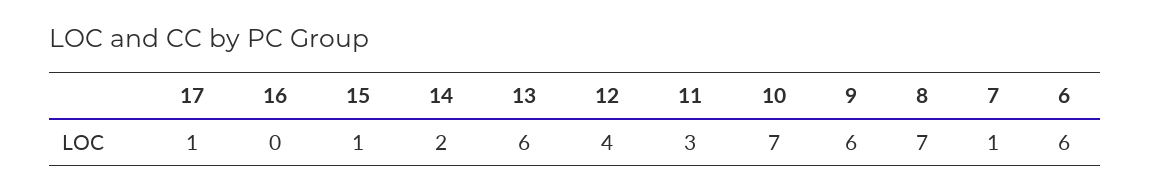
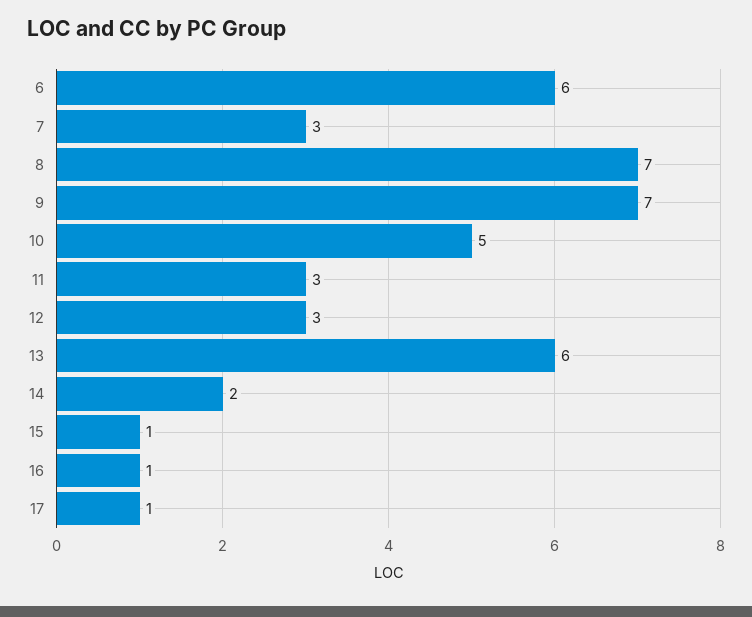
  {
    "17": 1,
-   "16": 0,
+   "16": 1,
    "15": 1,
    "14": 2,
    "13": 6,
-   "12": 4,
+   "12": 3,
    "11": 3,
-   "10": 7,
+   "10": 5,
-   "9": 6,
+   "9": 7,
    "8": 7,
-   "7": 1,
+   "7": 3,
    "6": 6
  }

